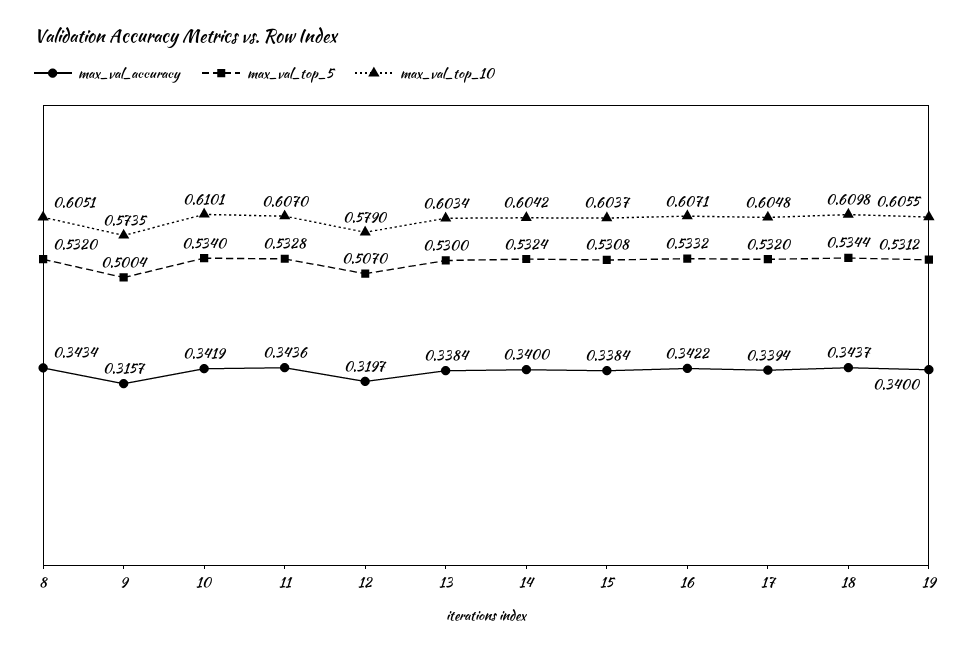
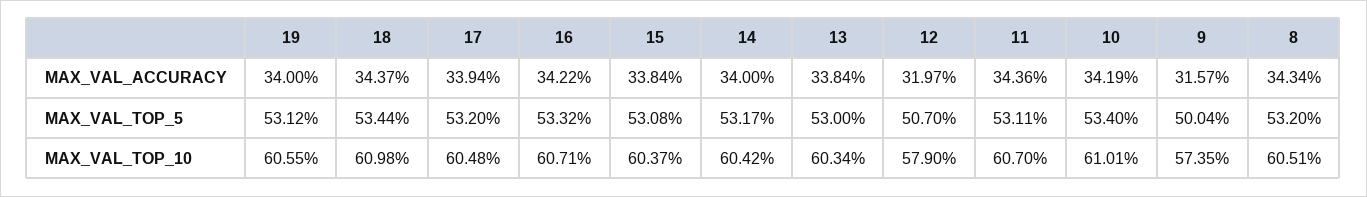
  {
    "max_val_accuracy": {
      "8": 0.3434,
      "9": 0.3157,
      "10": 0.3419,
      "11": 0.3436,
      "12": 0.3197,
      "13": 0.3384,
      "14": 0.34,
      "15": 0.3384,
      "16": 0.3422,
      "17": 0.3394,
      "18": 0.3437,
      "19": 0.34
    },
    "max_val_top_5": {
      "8": 0.532,
      "9": 0.5004,
      "10": 0.534,
-     "11": 0.5328,
+     "11": 0.5311,
      "12": 0.507,
      "13": 0.53,
-     "14": 0.5324,
+     "14": 0.5317,
      "15": 0.5308,
      "16": 0.5332,
      "17": 0.532,
      "18": 0.5344,
      "19": 0.5312
    },
    "max_val_top_10": {
      "8": 0.6051,
      "9": 0.5735,
      "10": 0.6101,
      "11": 0.607,
      "12": 0.579,
      "13": 0.6034,
      "14": 0.6042,
      "15": 0.6037,
      "16": 0.6071,
      "17": 0.6048,
      "18": 0.6098,
      "19": 0.6055
    }
  }

